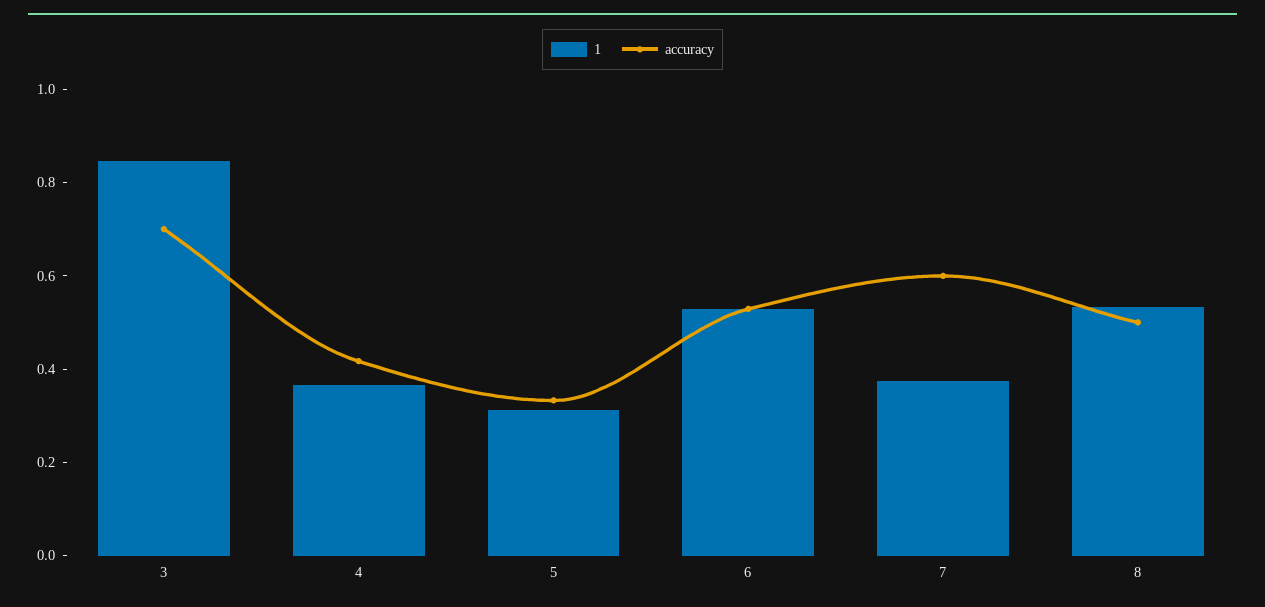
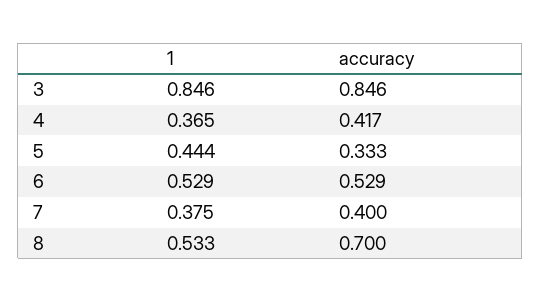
  {
    "1": {
      "3": 0.846,
      "4": 0.365,
-     "5": 0.3,
+     "5": 0.444,
      "6": 0.529,
      "7": 0.375,
      "8": 0.533
    },
    "accuracy": {
-     "3": 0.7,
+     "3": 0.846,
      "4": 0.417,
      "5": 0.333,
      "6": 0.529,
-     "7": 0.6,
+     "7": 0.4,
-     "8": 0.5
+     "8": 0.7
    }
  }

